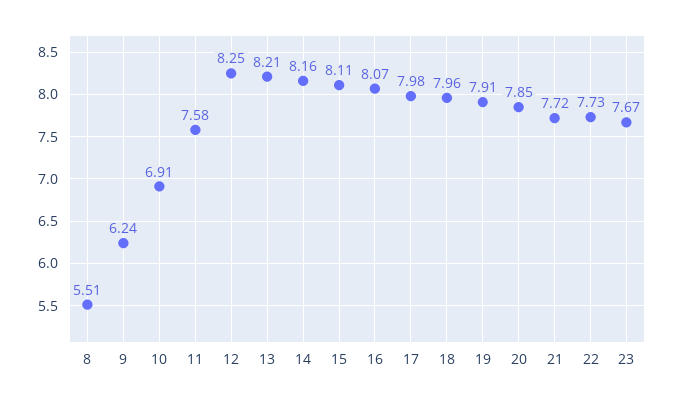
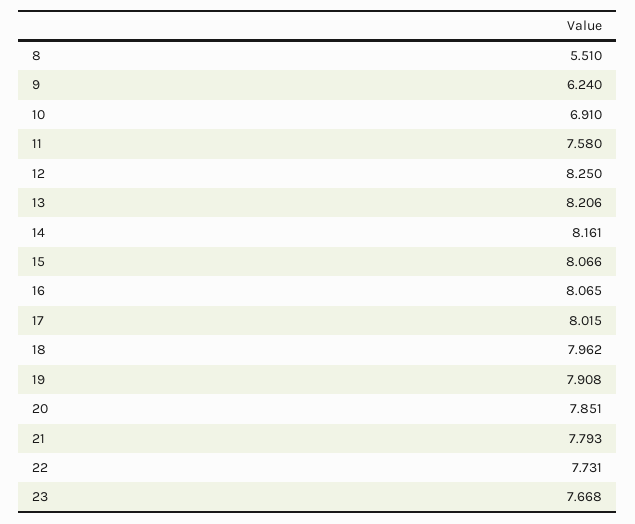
  {
    "8": 5.51,
    "9": 6.24,
    "10": 6.91,
    "11": 7.58,
    "12": 8.25,
    "13": 8.206,
    "14": 8.161,
-   "15": 8.11,
+   "15": 8.066,
    "16": 8.065,
-   "17": 7.98,
+   "17": 8.015,
    "18": 7.962,
    "19": 7.908,
    "20": 7.851,
-   "21": 7.72,
+   "21": 7.793,
    "22": 7.731,
    "23": 7.668
  }

